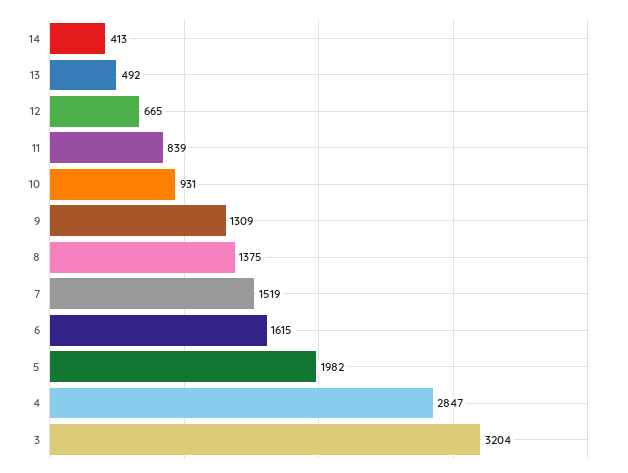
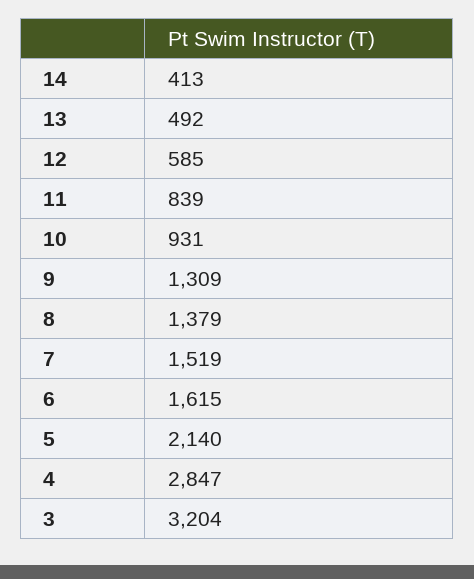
  {
    "14": 413,
    "13": 492,
-   "12": 665,
+   "12": 585,
    "11": 839,
    "10": 931,
    "9": 1309,
-   "8": 1375,
+   "8": 1379,
    "7": 1519,
    "6": 1615,
-   "5": 1982,
+   "5": 2140,
    "4": 2847,
    "3": 3204
  }

